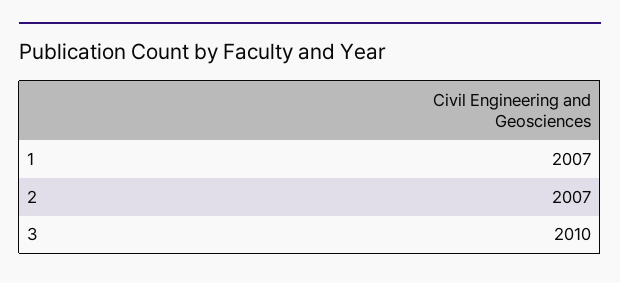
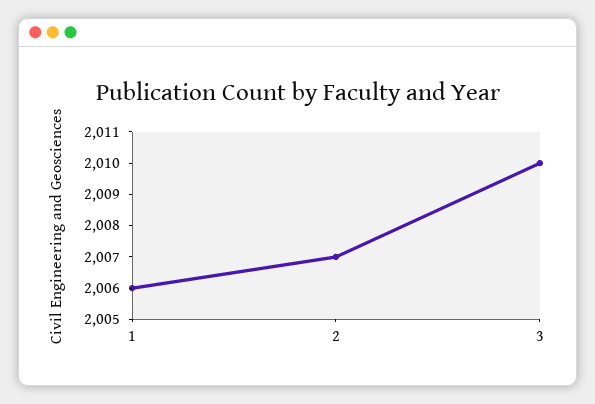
  {
-   "1": 2007,
+   "1": 2006,
    "2": 2007,
    "3": 2010
  }

